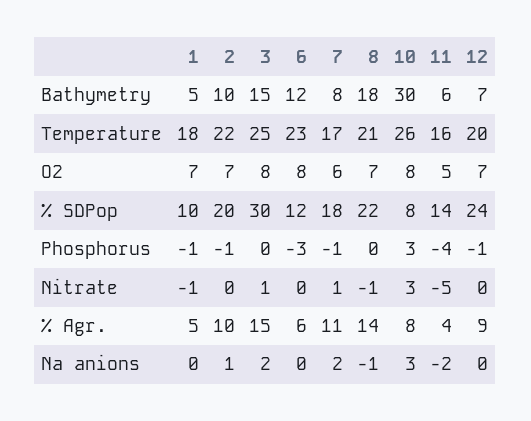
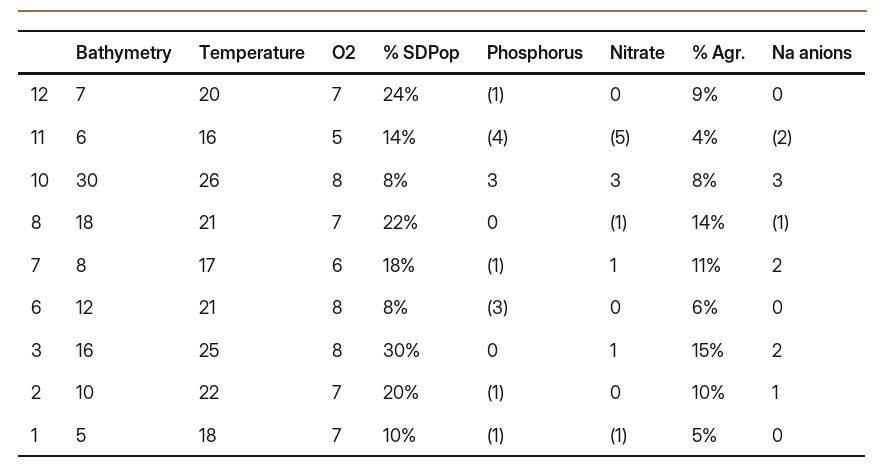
  {
    "1": {
      "Bathymetry": 5,
      "Temperature": 18,
      "O2": 7,
      "% SDPop": 10,
      "Phosphorus": -1,
      "Nitrate": -1,
      "% Agr.": 5,
      "Na anions": 0
    },
    "2": {
      "Bathymetry": 10,
      "Temperature": 22,
      "O2": 7,
      "% SDPop": 20,
      "Phosphorus": -1,
      "Nitrate": 0,
      "% Agr.": 10,
      "Na anions": 1
    },
    "3": {
-     "Bathymetry": 15,
+     "Bathymetry": 16,
      "Temperature": 25,
      "O2": 8,
      "% SDPop": 30,
      "Phosphorus": 0,
      "Nitrate": 1,
      "% Agr.": 15,
      "Na anions": 2
    },
    "6": {
      "Bathymetry": 12,
-     "Temperature": 23,
+     "Temperature": 21,
      "O2": 8,
-     "% SDPop": 12,
+     "% SDPop": 8,
      "Phosphorus": -3,
      "Nitrate": 0,
      "% Agr.": 6,
      "Na anions": 0
    },
    "7": {
      "Bathymetry": 8,
      "Temperature": 17,
      "O2": 6,
      "% SDPop": 18,
      "Phosphorus": -1,
      "Nitrate": 1,
      "% Agr.": 11,
      "Na anions": 2
    },
    "8": {
      "Bathymetry": 18,
      "Temperature": 21,
      "O2": 7,
      "% SDPop": 22,
      "Phosphorus": 0,
      "Nitrate": -1,
      "% Agr.": 14,
      "Na anions": -1
    },
    "10": {
      "Bathymetry": 30,
      "Temperature": 26,
      "O2": 8,
      "% SDPop": 8,
      "Phosphorus": 3,
      "Nitrate": 3,
      "% Agr.": 8,
      "Na anions": 3
    },
    "11": {
      "Bathymetry": 6,
      "Temperature": 16,
      "O2": 5,
      "% SDPop": 14,
      "Phosphorus": -4,
      "Nitrate": -5,
      "% Agr.": 4,
      "Na anions": -2
    },
    "12": {
      "Bathymetry": 7,
      "Temperature": 20,
      "O2": 7,
      "% SDPop": 24,
      "Phosphorus": -1,
      "Nitrate": 0,
      "% Agr.": 9,
      "Na anions": 0
    }
  }

